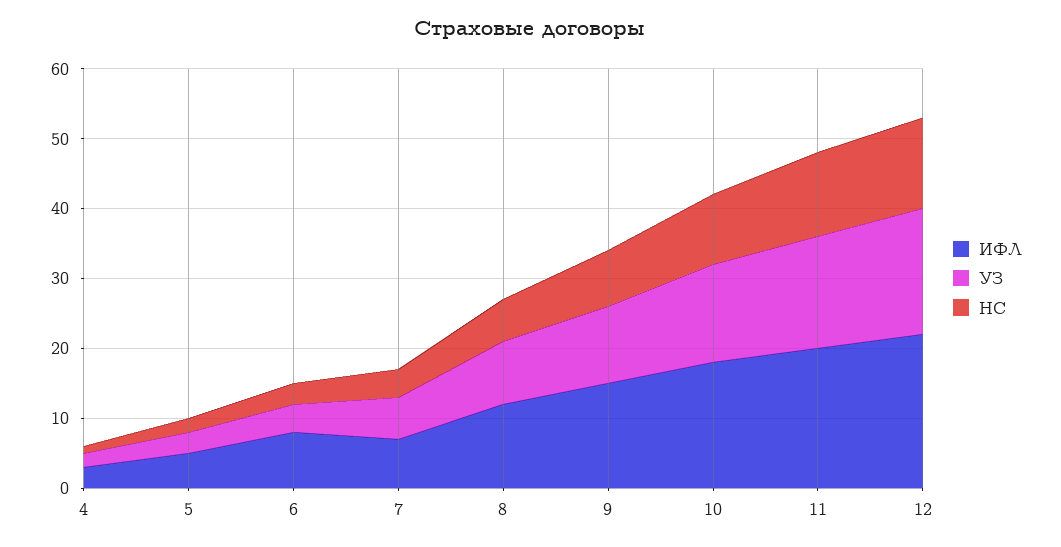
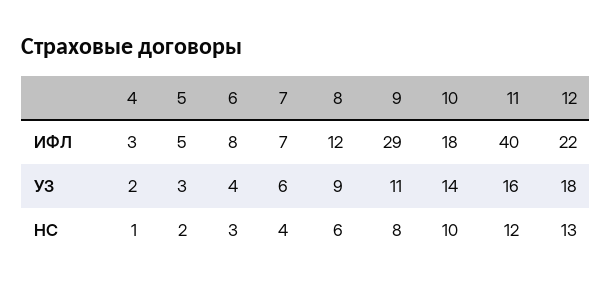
  {
    "ИФЛ": {
      "4": 3,
      "5": 5,
      "6": 8,
      "7": 7,
      "8": 12,
-     "9": 15,
+     "9": 29,
      "10": 18,
-     "11": 20,
+     "11": 40,
      "12": 22
    },
    "УЗ": {
      "4": 2,
      "5": 3,
      "6": 4,
      "7": 6,
      "8": 9,
      "9": 11,
      "10": 14,
      "11": 16,
      "12": 18
    },
    "НС": {
      "4": 1,
      "5": 2,
      "6": 3,
      "7": 4,
      "8": 6,
      "9": 8,
      "10": 10,
      "11": 12,
      "12": 13
    }
  }

